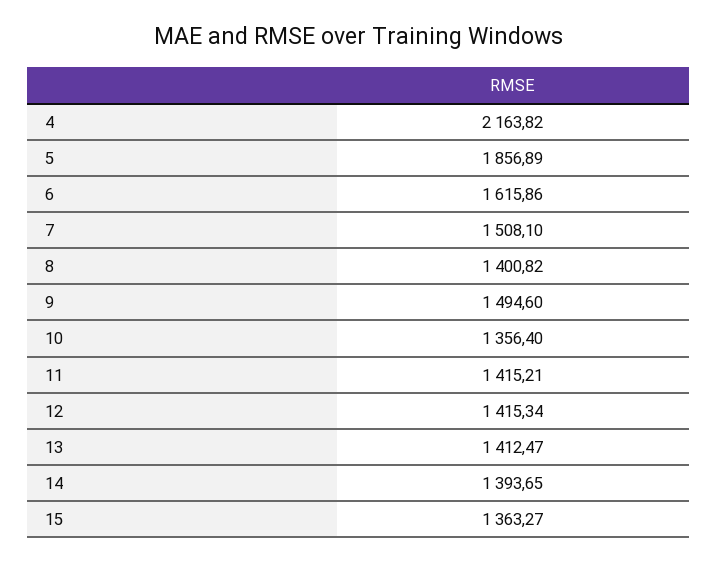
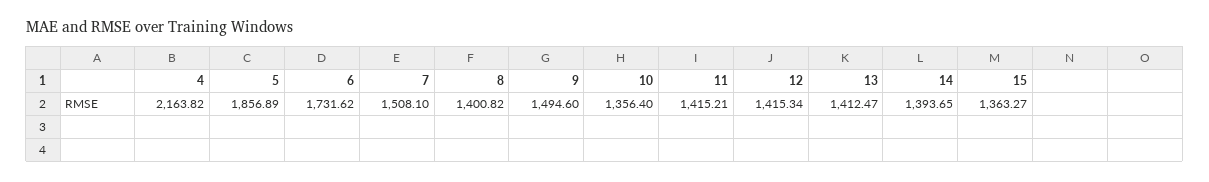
  {
    "4": 2163.82,
    "5": 1856.89,
-   "6": 1615.86,
+   "6": 1731.62,
    "7": 1508.1,
    "8": 1400.82,
    "9": 1494.6,
    "10": 1356.4,
    "11": 1415.21,
    "12": 1415.34,
    "13": 1412.47,
    "14": 1393.65,
    "15": 1363.27
  }

